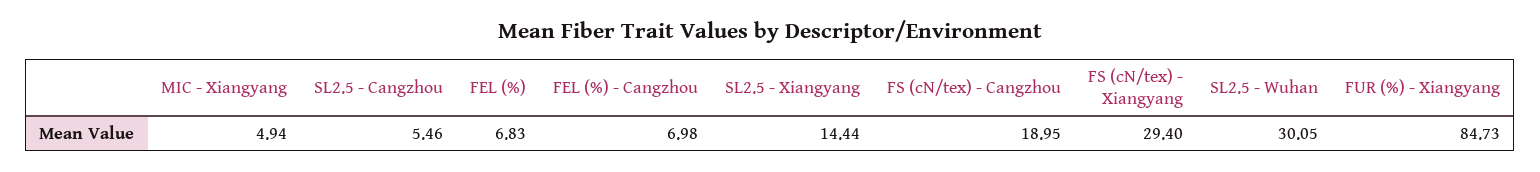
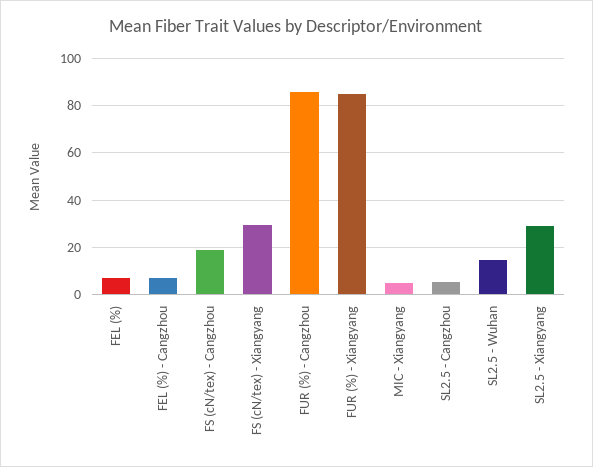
  {
    "MIC - Xiangyang": 4.94,
    "SL2.5 - Cangzhou": 5.46,
    "FEL (%)": 6.83,
    "FEL (%) - Cangzhou": 6.98,
-   "SL2.5 - Xiangyang": 14.44,
+   "SL2.5 - Xiangyang": 30,
    "FS (cN/tex) - Cangzhou": 18.95,
    "FS (cN/tex) - Xiangyang": 29.4,
-   "SL2.5 - Wuhan": 30.05,
+   "SL2.5 - Wuhan": 15,
-   "FUR (%) - Xiangyang": 84.73
+   "FUR (%) - Xiangyang": 84.73,
+   "FUR (%) - Cangzhou": 85
  }

